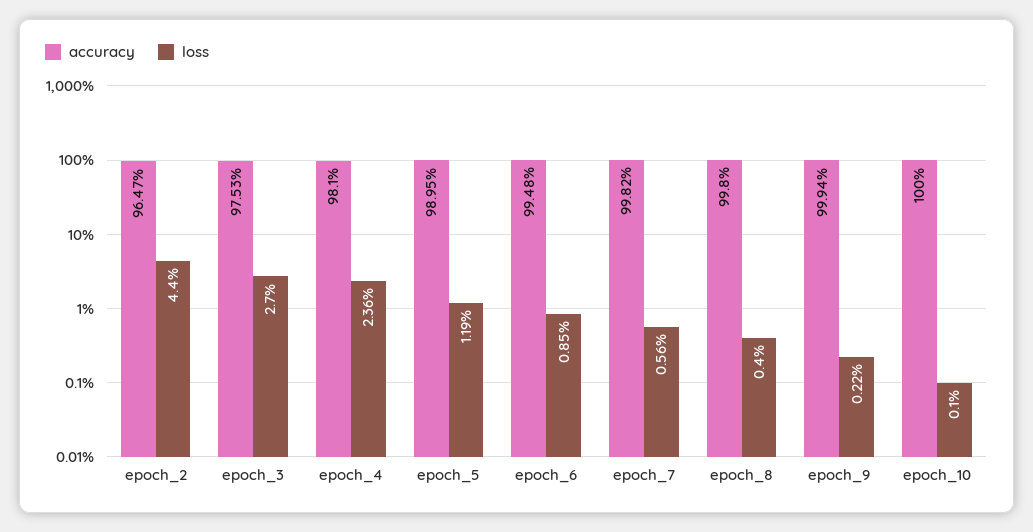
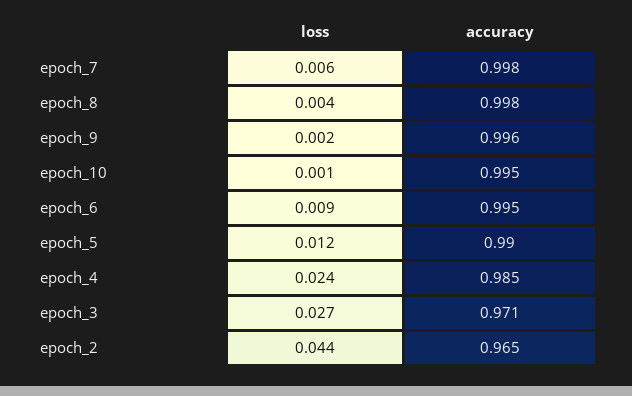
  {
    "accuracy": {
      "epoch_2": 0.9647,
-     "epoch_3": 0.9753,
+     "epoch_3": 0.971,
-     "epoch_4": 0.981,
+     "epoch_4": 0.985,
      "epoch_5": 0.9895,
      "epoch_6": 0.9948,
      "epoch_7": 0.9982,
      "epoch_8": 0.998,
-     "epoch_9": 0.9994,
+     "epoch_9": 0.996,
-     "epoch_10": 1
+     "epoch_10": 0.995
    },
    "loss": {
      "epoch_2": 0.044,
      "epoch_3": 0.027,
      "epoch_4": 0.0236,
      "epoch_5": 0.0119,
      "epoch_6": 0.0085,
      "epoch_7": 0.0056,
      "epoch_8": 0.004,
      "epoch_9": 0.0022,
      "epoch_10": 0.001
    }
  }

